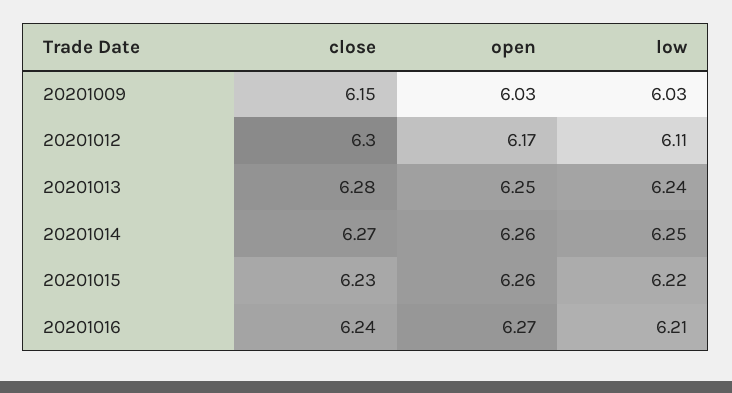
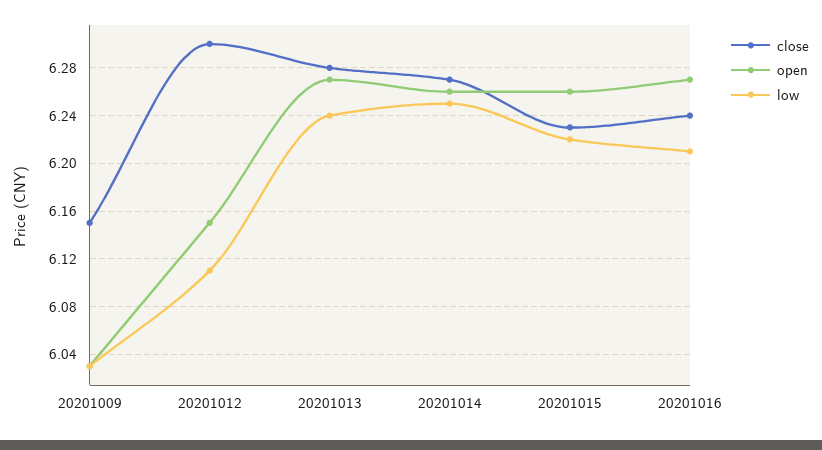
  {
    "close": {
      "20201009": 6.15,
      "20201012": 6.3,
      "20201013": 6.28,
      "20201014": 6.27,
      "20201015": 6.23,
      "20201016": 6.24
    },
    "open": {
      "20201009": 6.03,
-     "20201012": 6.17,
+     "20201012": 6.15,
-     "20201013": 6.25,
+     "20201013": 6.27,
      "20201014": 6.26,
      "20201015": 6.26,
      "20201016": 6.27
    },
    "low": {
      "20201009": 6.03,
      "20201012": 6.11,
      "20201013": 6.24,
      "20201014": 6.25,
      "20201015": 6.22,
      "20201016": 6.21
    }
  }

